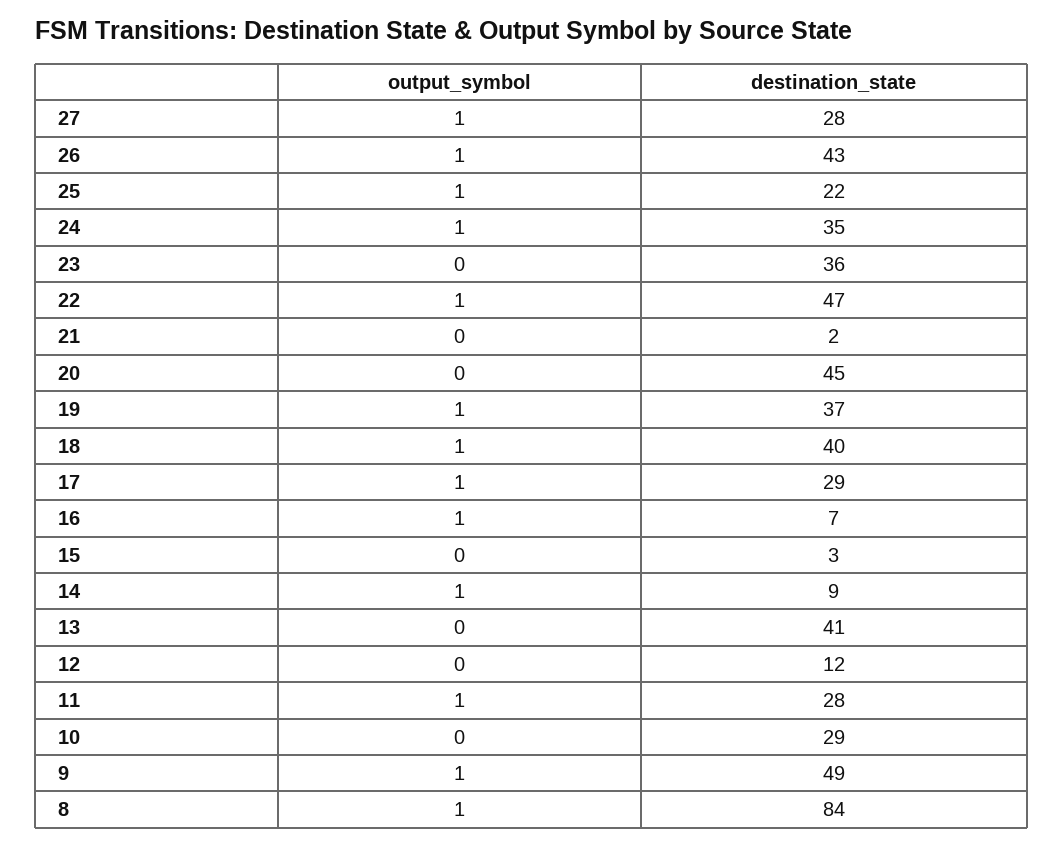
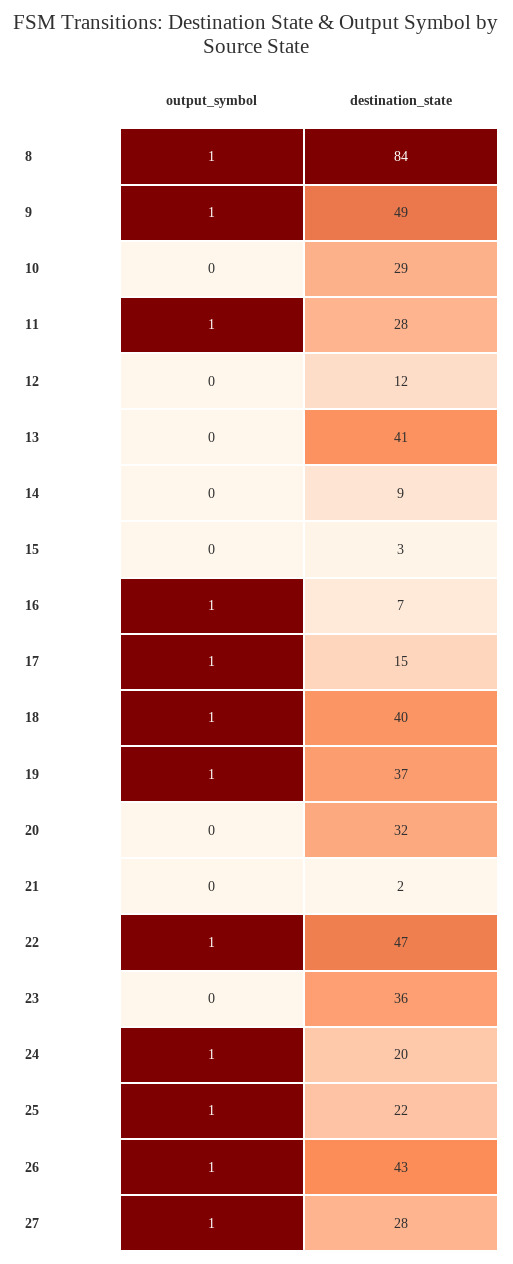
  {
    "output_symbol": {
      "27": 1,
      "26": 1,
      "25": 1,
      "24": 1,
      "23": 0,
      "22": 1,
      "21": 0,
      "20": 0,
      "19": 1,
      "18": 1,
      "17": 1,
      "16": 1,
      "15": 0,
-     "14": 1,
+     "14": 0,
      "13": 0,
      "12": 0,
      "11": 1,
      "10": 0,
      "9": 1,
      "8": 1
    },
    "destination_state": {
      "27": 28,
      "26": 43,
      "25": 22,
-     "24": 35,
+     "24": 20,
      "23": 36,
      "22": 47,
      "21": 2,
-     "20": 45,
+     "20": 32,
      "19": 37,
      "18": 40,
-     "17": 29,
+     "17": 15,
      "16": 7,
      "15": 3,
      "14": 9,
      "13": 41,
      "12": 12,
      "11": 28,
      "10": 29,
      "9": 49,
      "8": 84
    }
  }

